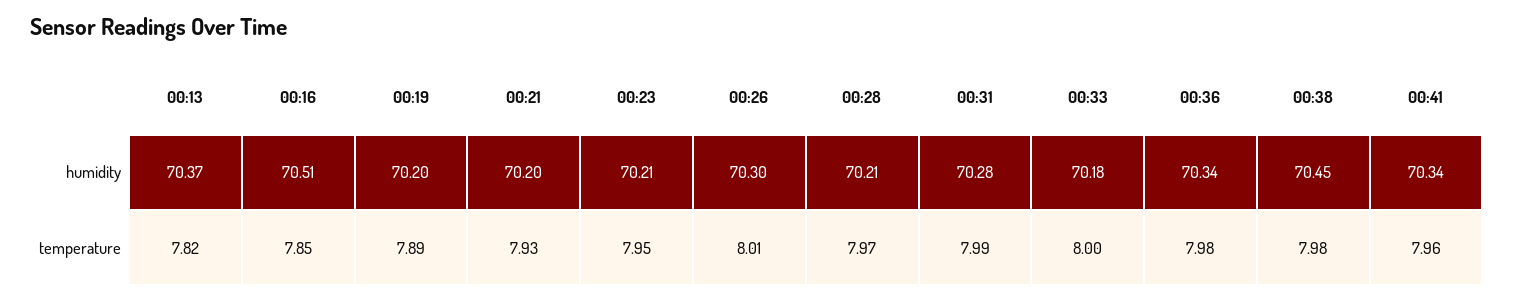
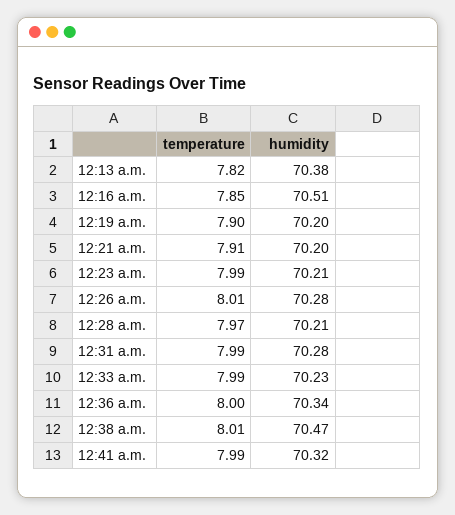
  {
    "00:13": {
-     "humidity": 70.37,
+     "humidity": 70.38,
      "temperature": 7.82
    },
    "00:16": {
      "humidity": 70.51,
      "temperature": 7.85
    },
    "00:19": {
      "humidity": 70.2,
-     "temperature": 7.89
+     "temperature": 7.9
    },
    "00:21": {
      "humidity": 70.2,
-     "temperature": 7.93
+     "temperature": 7.91
    },
    "00:23": {
      "humidity": 70.21,
-     "temperature": 7.95
+     "temperature": 7.99
    },
    "00:26": {
-     "humidity": 70.3,
+     "humidity": 70.28,
      "temperature": 8.01
    },
    "00:28": {
      "humidity": 70.21,
      "temperature": 7.97
    },
    "00:31": {
      "humidity": 70.28,
      "temperature": 7.99
    },
    "00:33": {
-     "humidity": 70.18,
+     "humidity": 70.23,
-     "temperature": 8
+     "temperature": 7.99
    },
    "00:36": {
      "humidity": 70.34,
-     "temperature": 7.98
+     "temperature": 8
    },
    "00:38": {
-     "humidity": 70.45,
+     "humidity": 70.47,
-     "temperature": 7.98
+     "temperature": 8.01
    },
    "00:41": {
-     "humidity": 70.34,
+     "humidity": 70.32,
-     "temperature": 7.96
+     "temperature": 7.99
    }
  }

